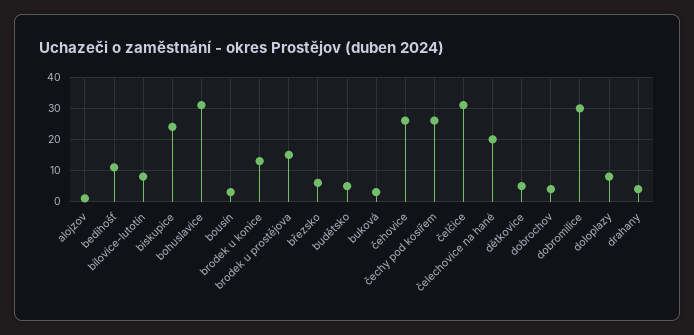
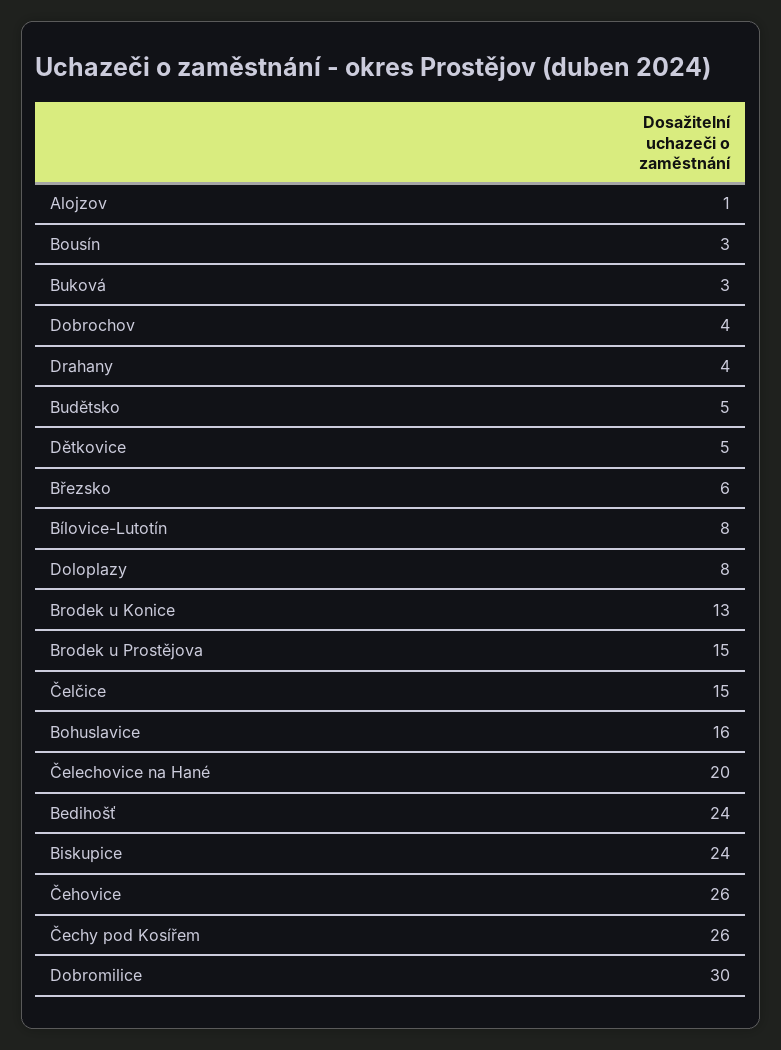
  {
    "alojzov": 1,
-   "bedihošť": 10,
+   "bedihošť": 24,
    "bílovice-lutotín": 8,
    "biskupice": 24,
-   "bohuslavice": 30,
+   "bohuslavice": 16,
    "bousín": 3,
    "brodek u konice": 13,
    "brodek u prostějova": 15,
    "březsko": 6,
    "budětsko": 5,
    "buková": 3,
    "čehovice": 26,
    "čechy pod kosířem": 26,
-   "čelčice": 30,
+   "čelčice": 15,
    "čelechovice na hané": 20,
    "dětkovice": 5,
    "dobrochov": 4,
    "dobromilice": 30,
    "doloplazy": 8,
    "drahany": 4
  }

